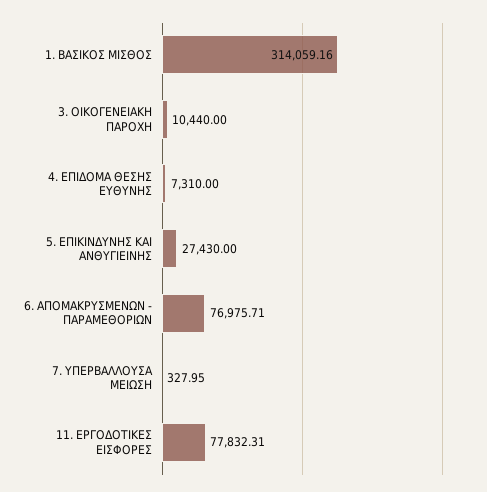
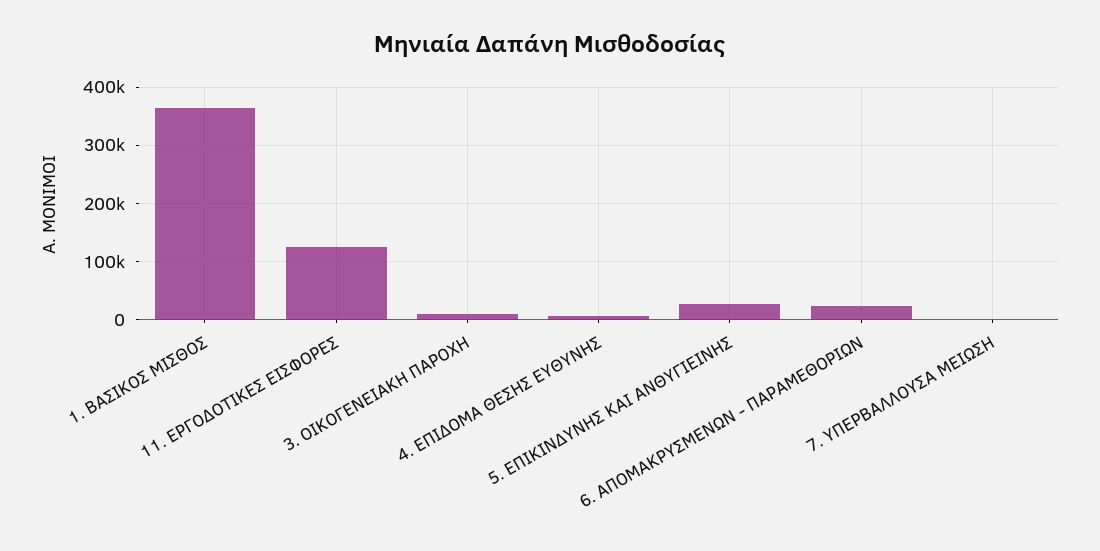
  {
-   "1. ΒΑΣΙΚΟΣ ΜΙΣΘΟΣ": 314059.16,
+   "1. ΒΑΣΙΚΟΣ ΜΙΣΘΟΣ": 360000,
    "3. ΟΙΚΟΓΕΝΕΙΑΚΗ ΠΑΡΟΧΗ": 10440,
    "4. ΕΠΙΔΟΜΑ ΘΕΣΗΣ ΕΥΘΥΝΗΣ": 7310,
    "5. ΕΠΙΚΙΝΔΥΝΗΣ ΚΑΙ ΑΝΘΥΓΙΕΙΝΗΣ": 27430,
-   "6. ΑΠΟΜΑΚΡΥΣΜΕΝΩΝ - ΠΑΡΑΜΕΘΟΡΙΩΝ": 76975.71,
+   "6. ΑΠΟΜΑΚΡΥΣΜΕΝΩΝ - ΠΑΡΑΜΕΘΟΡΙΩΝ": 20000,
    "7. ΥΠΕΡΒΑΛΛΟΥΣΑ ΜΕΙΩΣΗ": 327.95,
-   "11. ΕΡΓΟΔΟΤΙΚΕΣ ΕΙΣΦΟΡΕΣ": 77832.31
+   "11. ΕΡΓΟΔΟΤΙΚΕΣ ΕΙΣΦΟΡΕΣ": 120000
  }

